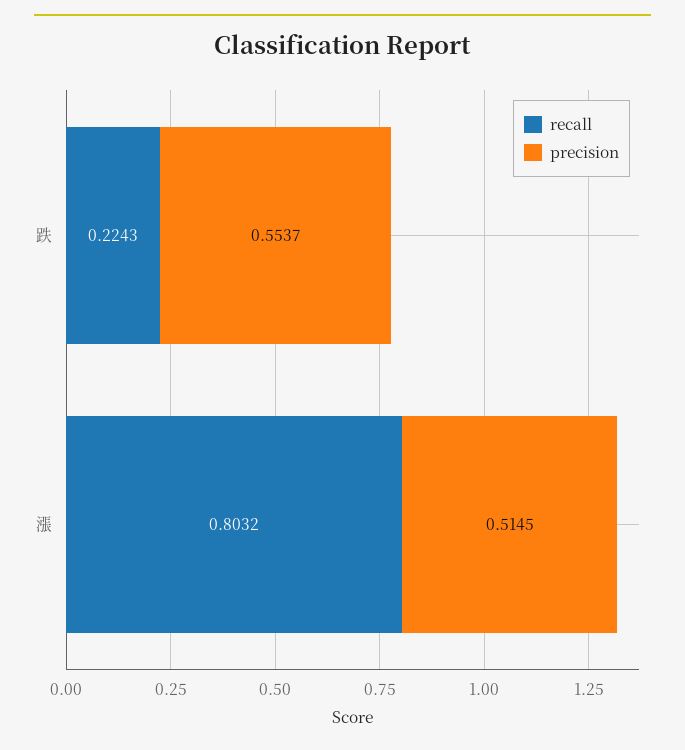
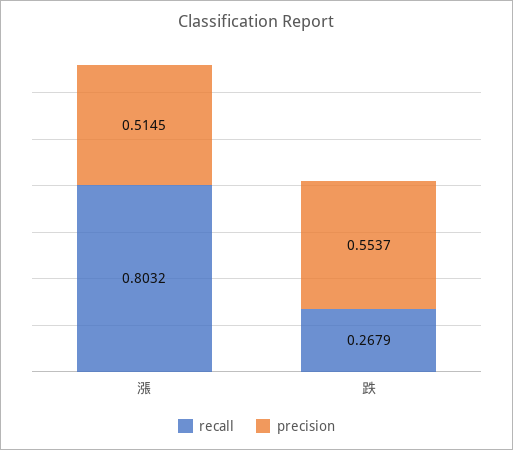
  {
    "recall": {
-     "跌": 0.2243,
+     "跌": 0.2679,
      "漲": 0.8032
    },
    "precision": {
      "跌": 0.5537,
      "漲": 0.5145
    }
  }

